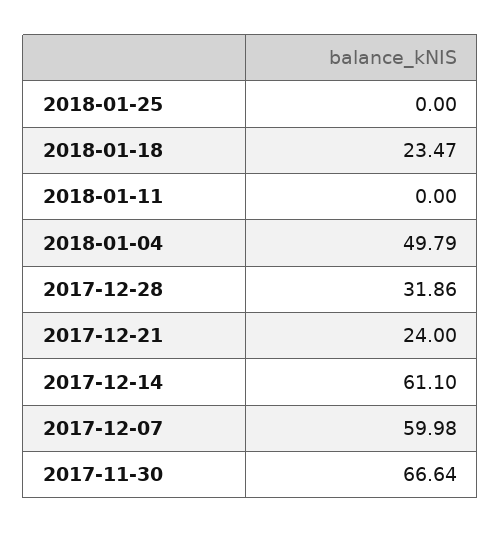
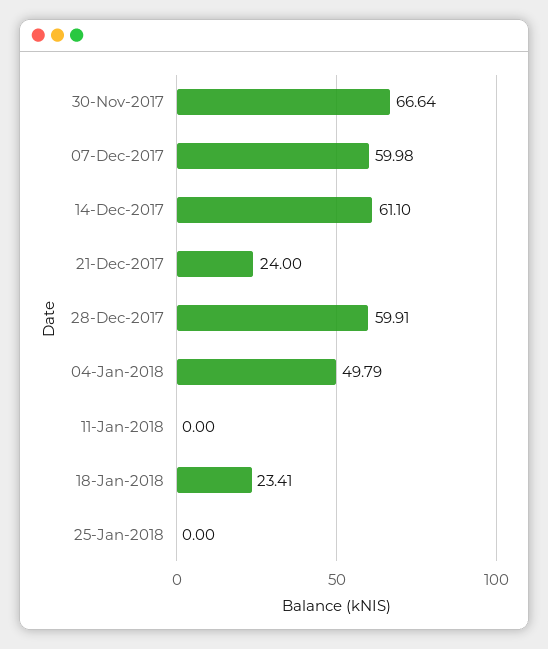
  {
    "2018-01-25": 0,
-   "2018-01-18": 23.47,
+   "2018-01-18": 23.41,
    "2018-01-11": 0,
    "2018-01-04": 49.79,
-   "2017-12-28": 31.86,
+   "2017-12-28": 59.91,
    "2017-12-21": 24,
    "2017-12-14": 61.1,
    "2017-12-07": 59.98,
    "2017-11-30": 66.64
  }

